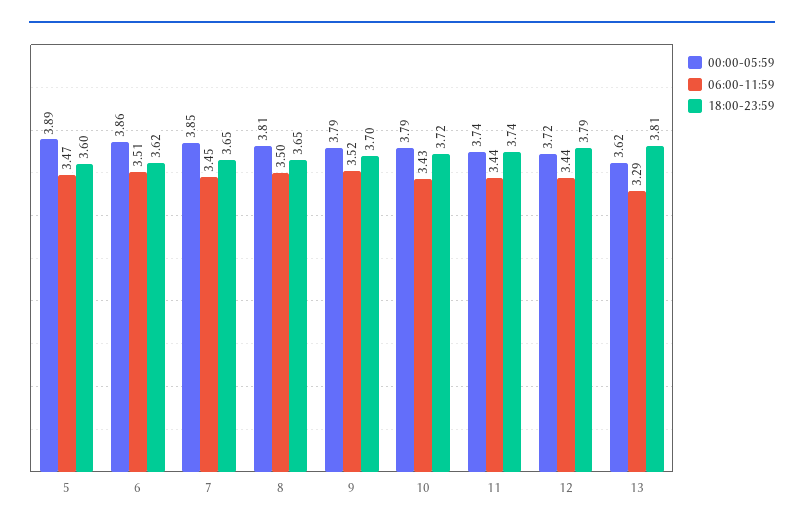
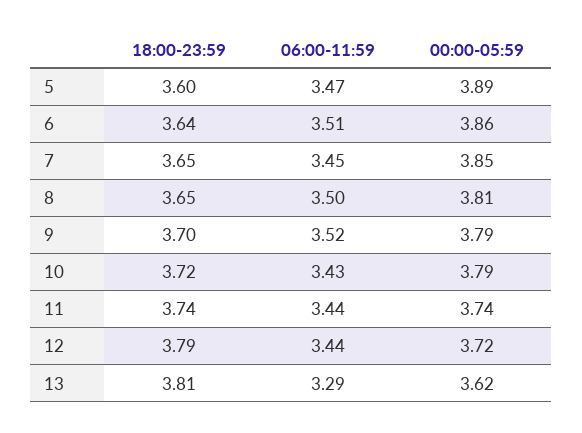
  {
    "00:00-05:59": {
      "5": 3.89,
      "6": 3.86,
      "7": 3.85,
      "8": 3.81,
      "9": 3.79,
      "10": 3.79,
      "11": 3.74,
      "12": 3.72,
      "13": 3.62
    },
    "06:00-11:59": {
      "5": 3.47,
      "6": 3.51,
      "7": 3.45,
      "8": 3.5,
      "9": 3.52,
      "10": 3.43,
      "11": 3.44,
      "12": 3.44,
      "13": 3.29
    },
    "18:00-23:59": {
      "5": 3.6,
-     "6": 3.62,
+     "6": 3.64,
      "7": 3.65,
      "8": 3.65,
      "9": 3.7,
      "10": 3.72,
      "11": 3.74,
      "12": 3.79,
      "13": 3.81
    }
  }

